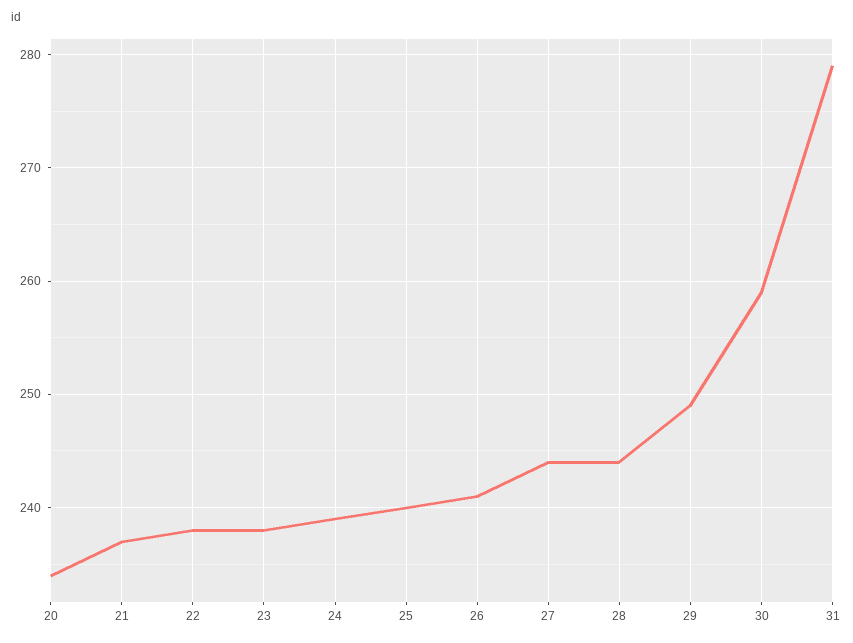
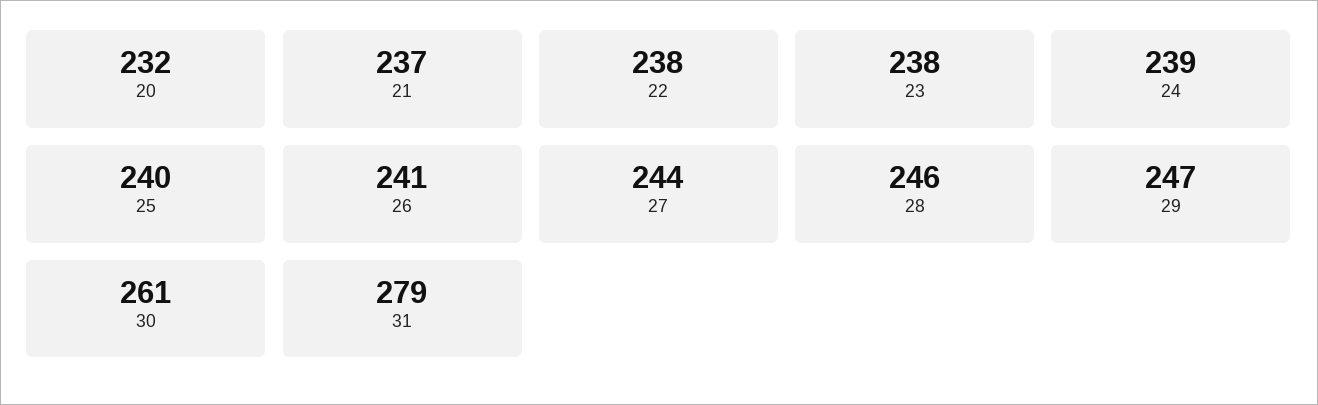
  {
-   "20": 234,
+   "20": 232,
    "21": 237,
    "22": 238,
    "23": 238,
    "24": 239,
    "25": 240,
    "26": 241,
    "27": 244,
-   "28": 244,
+   "28": 246,
-   "29": 249,
+   "29": 247,
-   "30": 259,
+   "30": 261,
    "31": 279
  }

